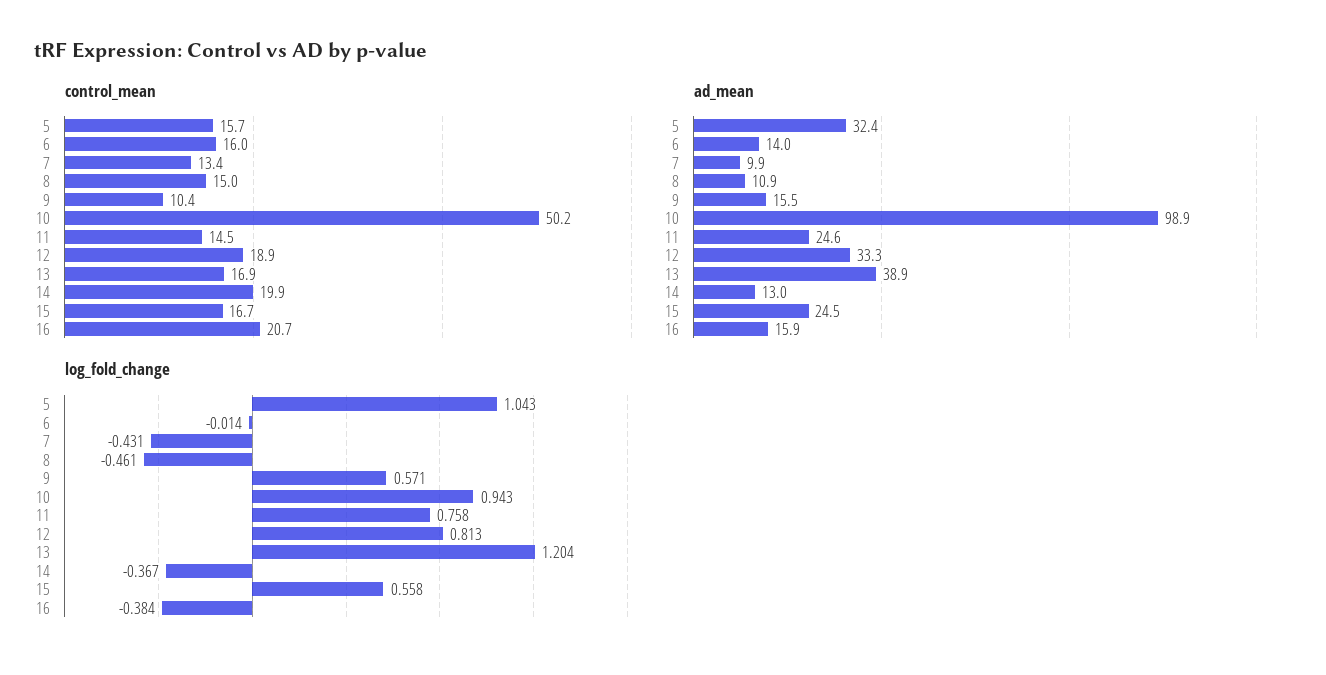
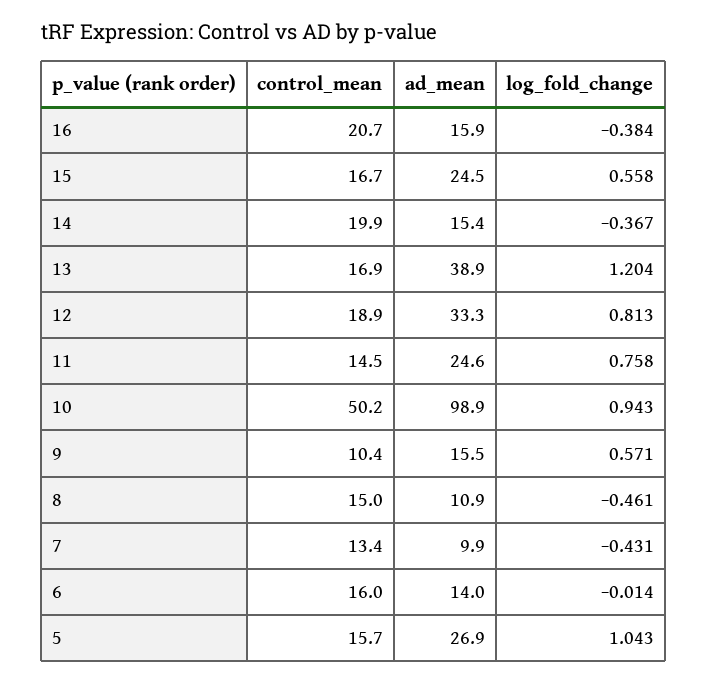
  {
    "control_mean": {
      "5": 15.7,
      "6": 16,
      "7": 13.4,
      "8": 15,
      "9": 10.4,
      "10": 50.2,
      "11": 14.5,
      "12": 18.9,
      "13": 16.9,
      "14": 19.9,
      "15": 16.7,
      "16": 20.7
    },
    "ad_mean": {
-     "5": 32.4,
+     "5": 26.9,
      "6": 14,
      "7": 9.9,
      "8": 10.9,
      "9": 15.5,
      "10": 98.9,
      "11": 24.6,
      "12": 33.3,
      "13": 38.9,
-     "14": 13,
+     "14": 15.4,
      "15": 24.5,
      "16": 15.9
    },
    "log_fold_change": {
      "5": 1.043,
      "6": -0.014,
      "7": -0.431,
      "8": -0.461,
      "9": 0.571,
      "10": 0.943,
      "11": 0.758,
      "12": 0.813,
      "13": 1.204,
      "14": -0.367,
      "15": 0.558,
      "16": -0.384
    }
  }

